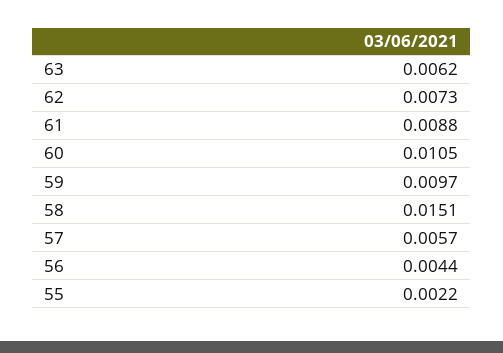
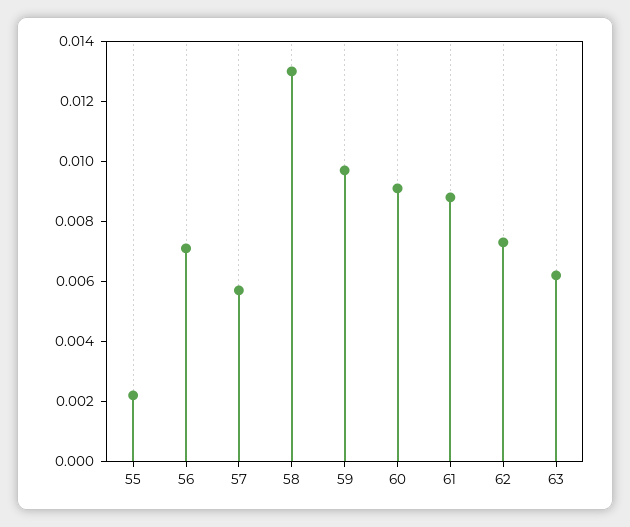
  {
    "63": 0.0062,
    "62": 0.0073,
    "61": 0.0088,
-   "60": 0.0105,
+   "60": 0.009,
    "59": 0.0097,
-   "58": 0.0151,
+   "58": 0.013,
    "57": 0.0057,
-   "56": 0.0044,
+   "56": 0.007,
    "55": 0.0022
  }

